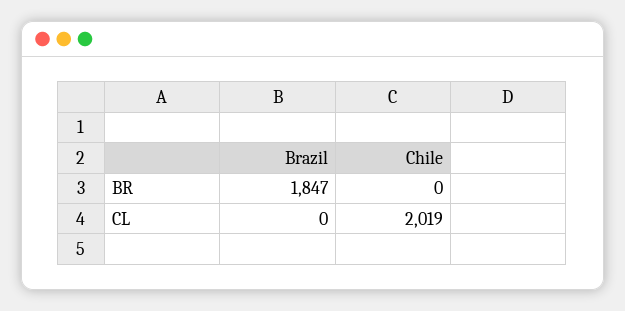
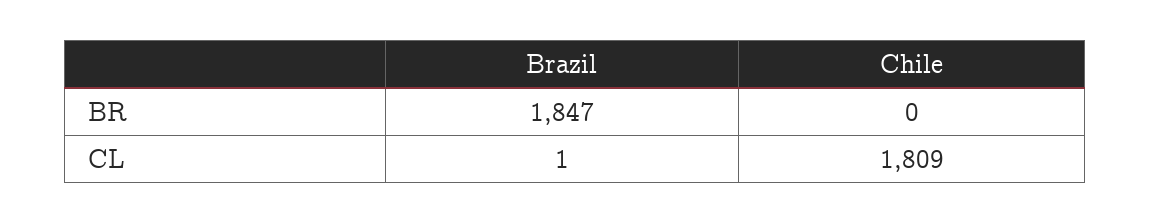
  {
    "Brazil": {
      "BR": 1847,
-     "CL": 0
+     "CL": 1
    },
    "Chile": {
      "BR": 0,
-     "CL": 2019
+     "CL": 1809
    }
  }

